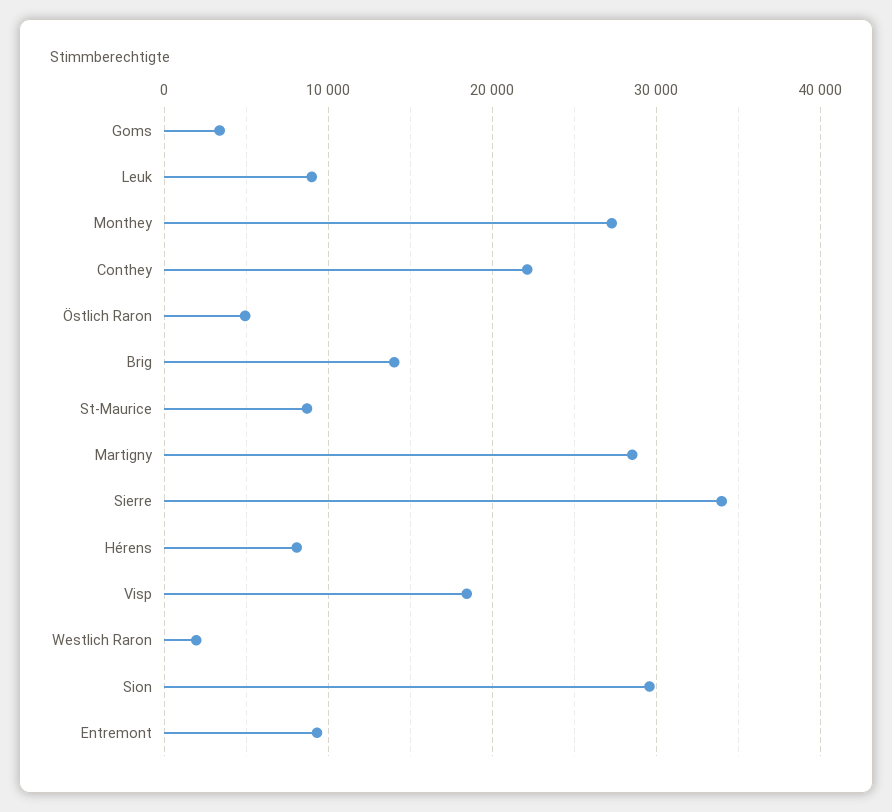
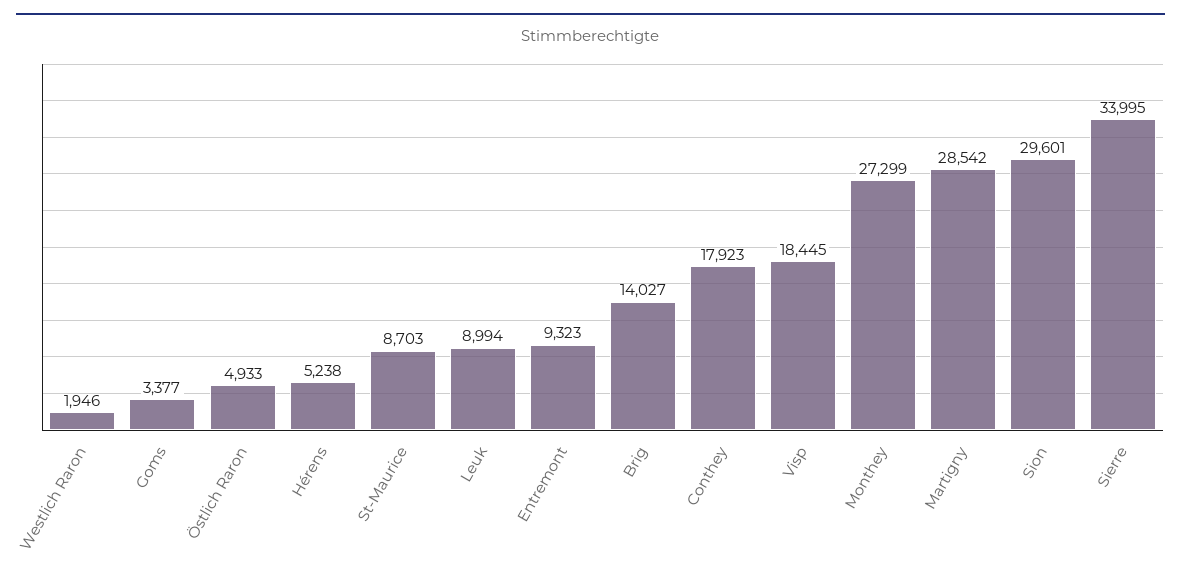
  {
    "Goms": 3377,
    "Leuk": 8994,
    "Monthey": 27299,
-   "Conthey": 22000,
+   "Conthey": 17923,
    "Östlich Raron": 4933,
    "Brig": 14027,
    "St-Maurice": 8703,
    "Martigny": 28542,
    "Sierre": 33995,
-   "Hérens": 8000,
+   "Hérens": 5238,
    "Visp": 18445,
    "Westlich Raron": 1946,
    "Sion": 29601,
    "Entremont": 9323
  }

